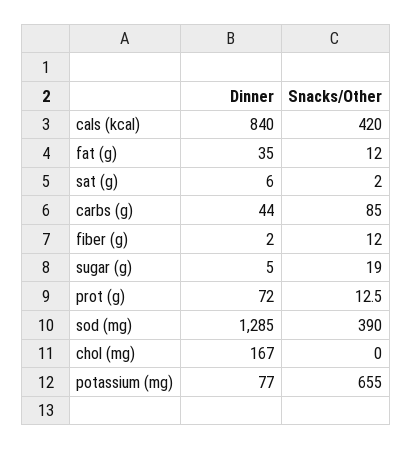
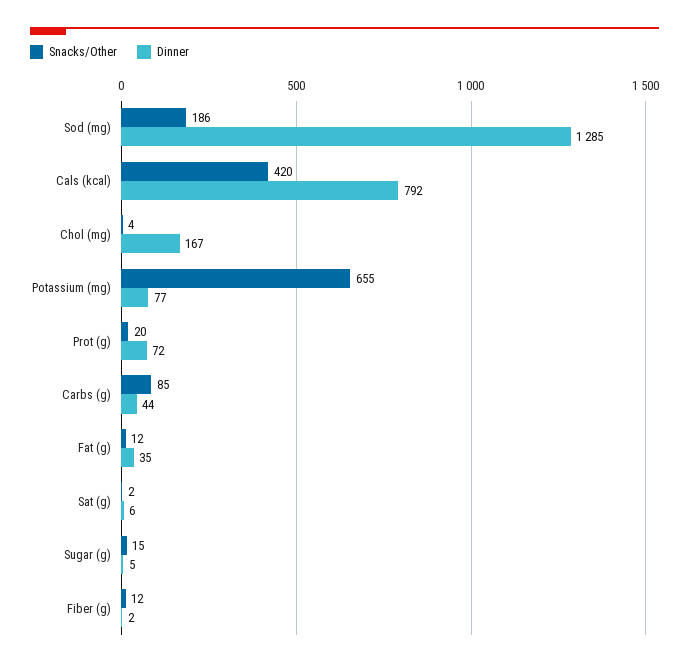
  {
    "Dinner": {
-     "cals (kcal)": 840,
+     "cals (kcal)": 792,
      "fat (g)": 35,
      "sat (g)": 6,
      "carbs (g)": 44,
      "fiber (g)": 2,
      "sugar (g)": 5,
      "prot (g)": 72,
      "sod (mg)": 1285,
      "chol (mg)": 167,
      "potassium (mg)": 77
    },
    "Snacks/Other": {
      "cals (kcal)": 420,
      "fat (g)": 12,
      "sat (g)": 2,
      "carbs (g)": 85,
      "fiber (g)": 12,
-     "sugar (g)": 19,
+     "sugar (g)": 15,
-     "prot (g)": 12.5,
+     "prot (g)": 20,
-     "sod (mg)": 390,
+     "sod (mg)": 186,
-     "chol (mg)": 0,
+     "chol (mg)": 4,
      "potassium (mg)": 655
    }
  }

